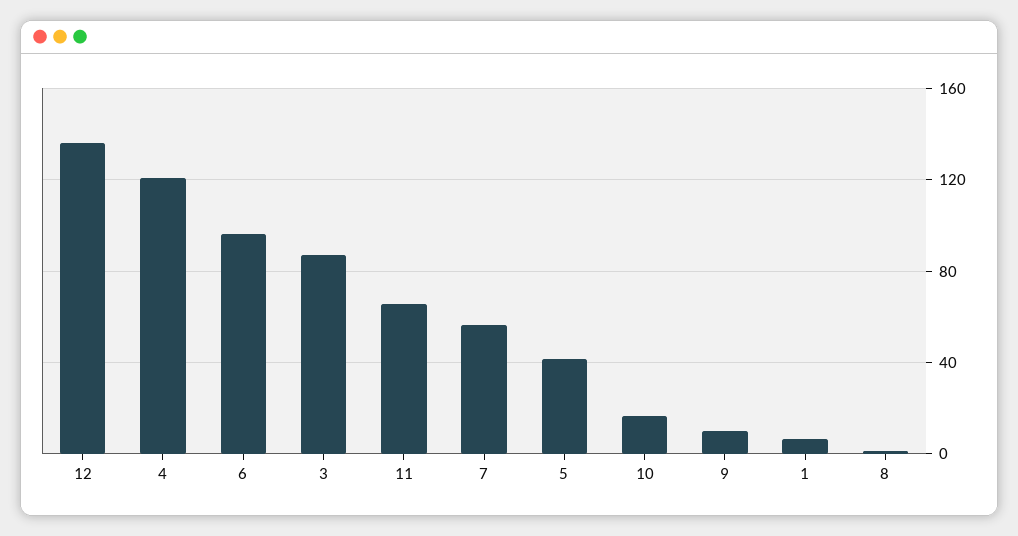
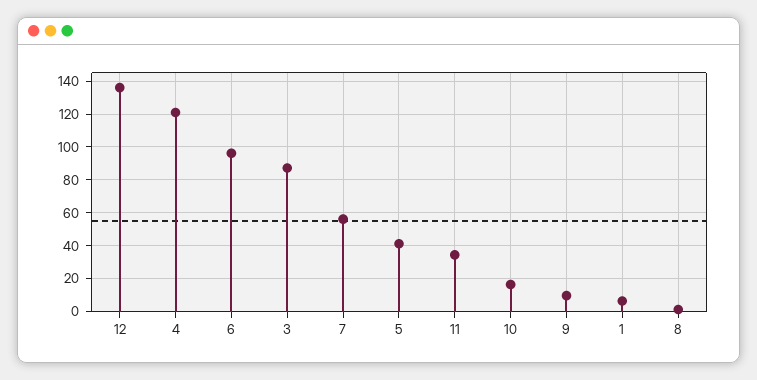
  {
    "12": 135,
    "4": 120,
    "6": 95,
    "3": 85,
-   "11": 65,
+   "11": 35,
    "7": 55,
    "5": 40,
    "10": 15,
    "9": 10,
    "1": 5,
    "8": 0
  }

